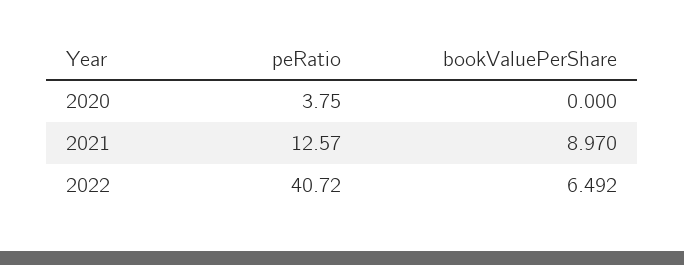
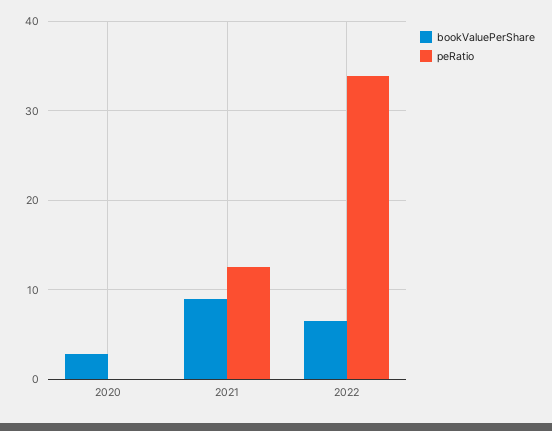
  {
    "peRatio": {
-     "2020": 3.75,
+     "2020": 0,
      "2021": 12.57,
-     "2022": 40.72
+     "2022": 34
    },
    "bookValuePerShare": {
-     "2020": 0,
+     "2020": 3,
      "2021": 8.97,
      "2022": 6.492
    }
  }

